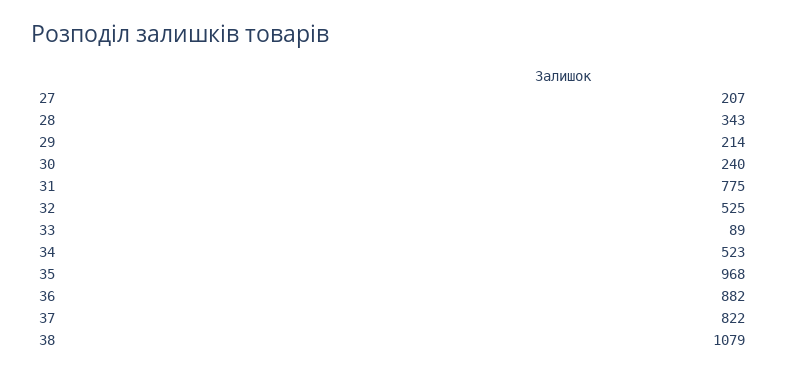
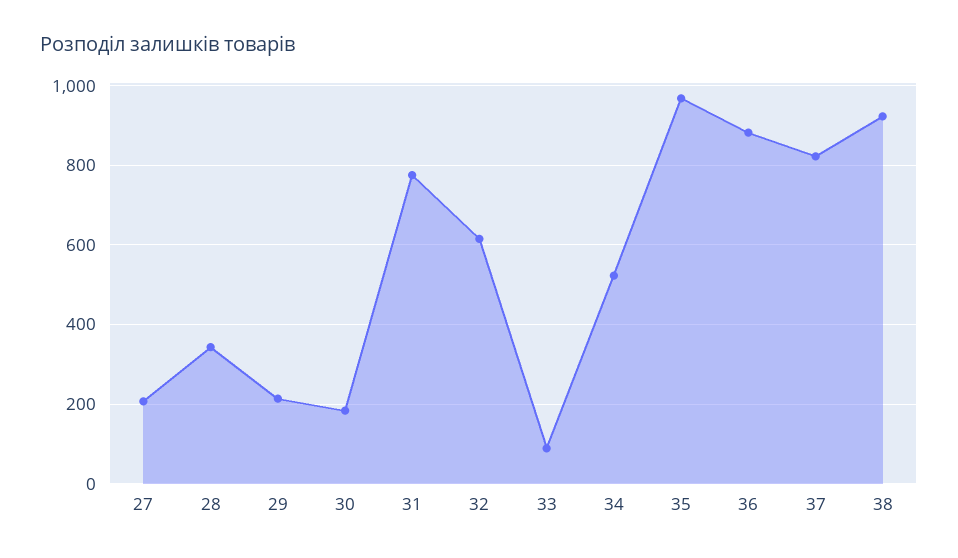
  {
    "27": 207,
    "28": 343,
    "29": 214,
-   "30": 240,
+   "30": 180,
    "31": 775,
-   "32": 525,
+   "32": 620,
    "33": 89,
    "34": 523,
    "35": 968,
    "36": 882,
    "37": 822,
-   "38": 1079
+   "38": 920
  }

